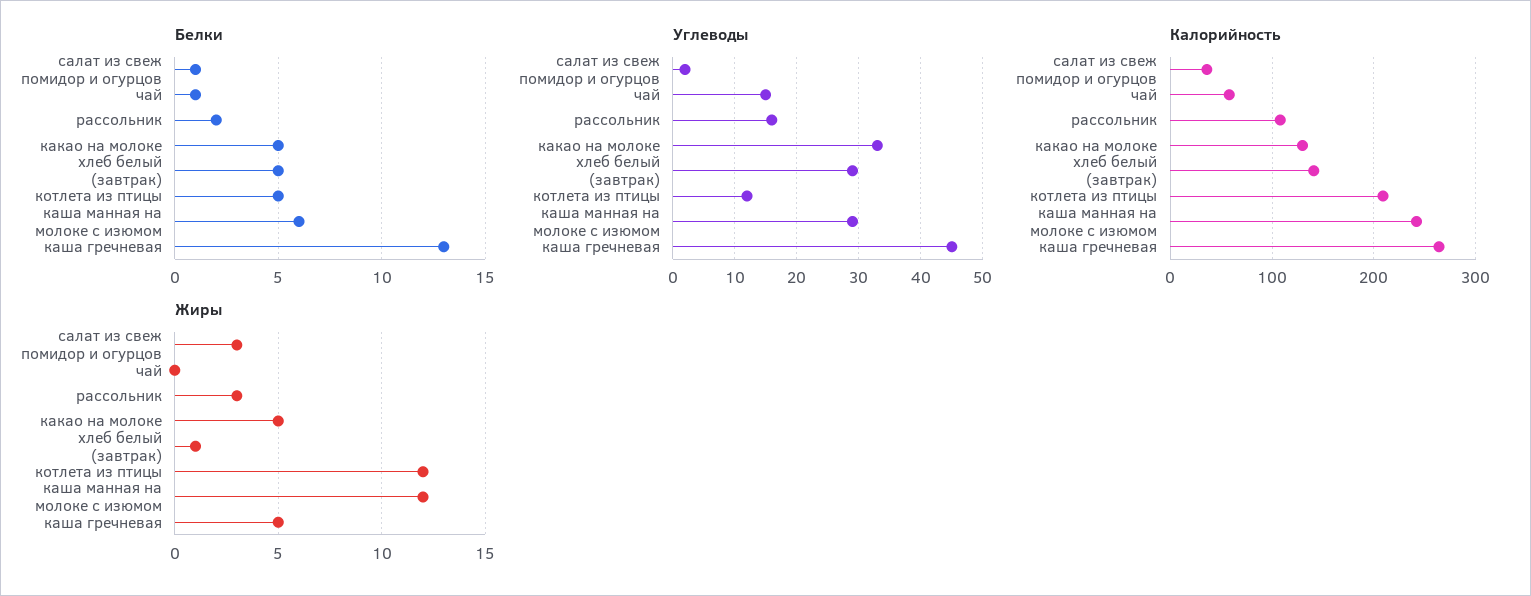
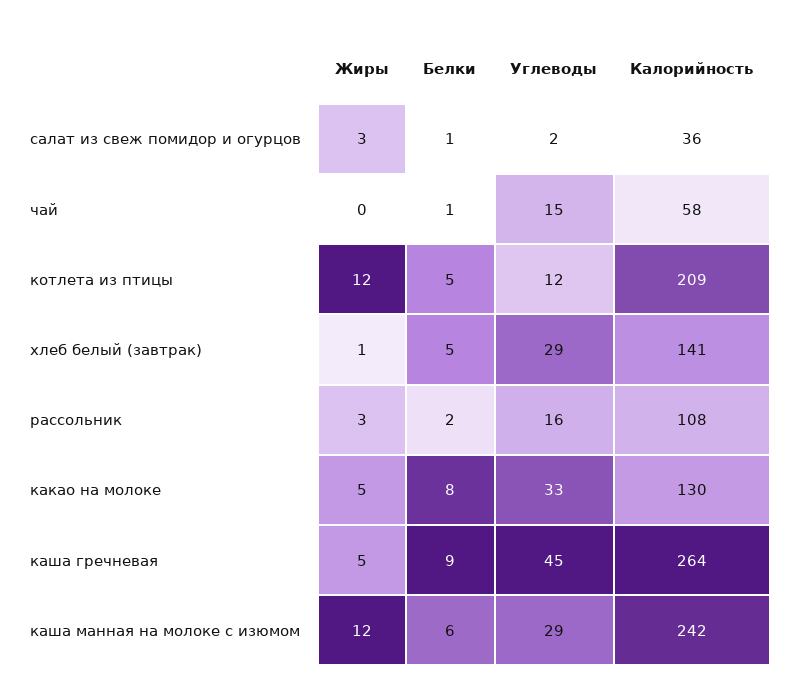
  {
    "Белки": {
      "салат из свеж помидор и огурцов": 1,
      "чай": 1,
      "рассольник": 2,
-     "какао на молоке": 5,
+     "какао на молоке": 8,
      "хлеб белый (завтрак)": 5,
      "котлета из птицы": 5,
      "каша манная на молоке с изюмом": 6,
-     "каша гречневая": 13
+     "каша гречневая": 9
    },
    "Углеводы": {
      "салат из свеж помидор и огурцов": 2,
      "чай": 15,
      "рассольник": 16,
      "какао на молоке": 33,
      "хлеб белый (завтрак)": 29,
      "котлета из птицы": 12,
      "каша манная на молоке с изюмом": 29,
      "каша гречневая": 45
    },
    "Калорийность": {
      "салат из свеж помидор и огурцов": 36,
      "чай": 58,
      "рассольник": 108,
      "какао на молоке": 130,
      "хлеб белый (завтрак)": 141,
      "котлета из птицы": 209,
      "каша манная на молоке с изюмом": 242,
      "каша гречневая": 264
    },
    "Жиры": {
      "салат из свеж помидор и огурцов": 3,
      "чай": 0,
      "рассольник": 3,
      "какао на молоке": 5,
      "хлеб белый (завтрак)": 1,
      "котлета из птицы": 12,
      "каша манная на молоке с изюмом": 12,
      "каша гречневая": 5
    }
  }

